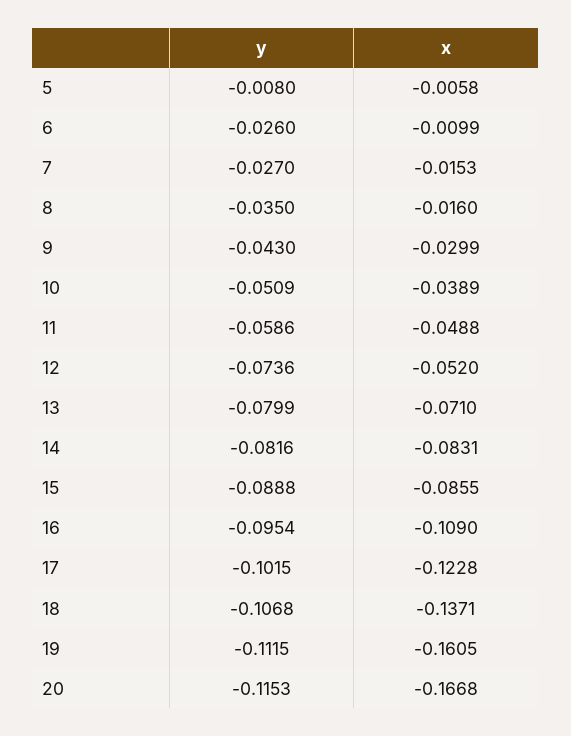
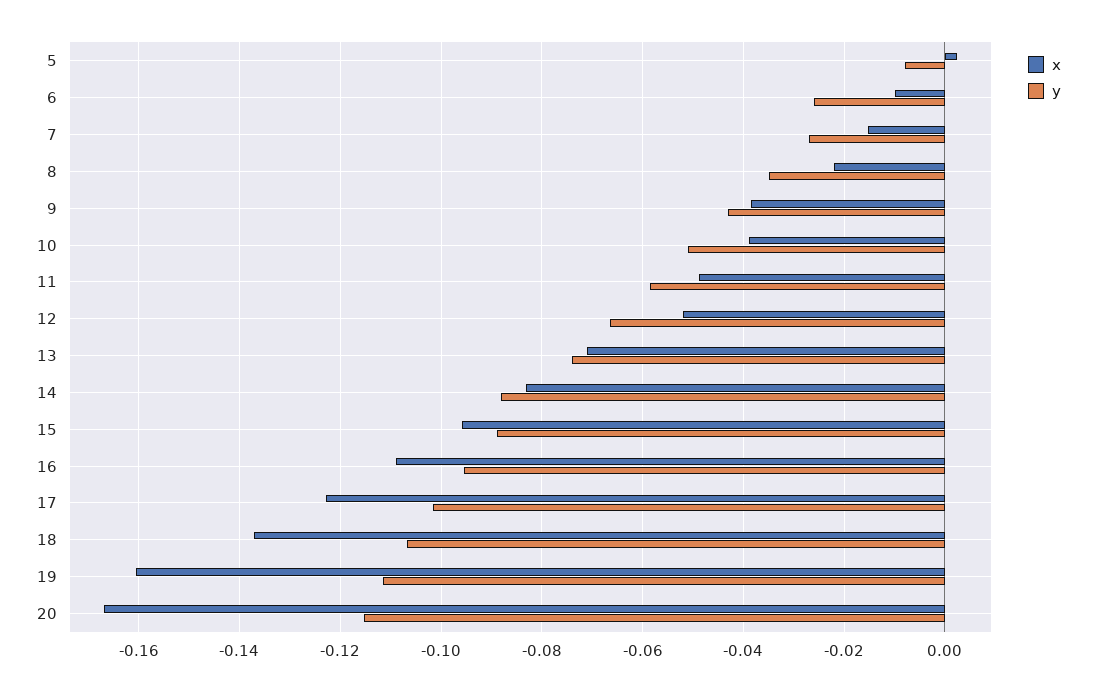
  {
    "y": {
      "5": -0.008,
      "6": -0.026,
      "7": -0.027,
      "8": -0.035,
      "9": -0.043,
      "10": -0.0509,
      "11": -0.0586,
-     "12": -0.0736,
+     "12": -0.066,
-     "13": -0.0799,
+     "13": -0.074,
-     "14": -0.0816,
+     "14": -0.088,
      "15": -0.0888,
      "16": -0.0954,
      "17": -0.1015,
      "18": -0.1068,
      "19": -0.1115,
      "20": -0.1153
    },
    "x": {
-     "5": -0.0058,
+     "5": 0.002,
      "6": -0.0099,
      "7": -0.0153,
-     "8": -0.016,
+     "8": -0.022,
-     "9": -0.0299,
+     "9": -0.038,
      "10": -0.0389,
      "11": -0.0488,
      "12": -0.052,
      "13": -0.071,
      "14": -0.0831,
-     "15": -0.0855,
+     "15": -0.096,
      "16": -0.109,
      "17": -0.1228,
      "18": -0.1371,
      "19": -0.1605,
      "20": -0.1668
    }
  }

